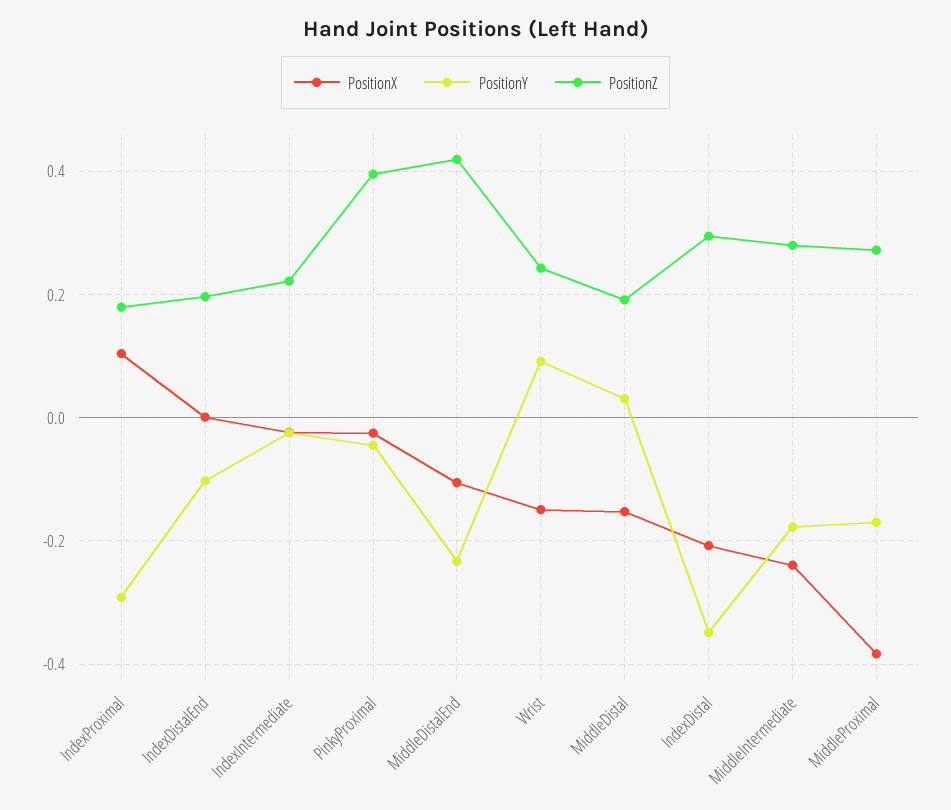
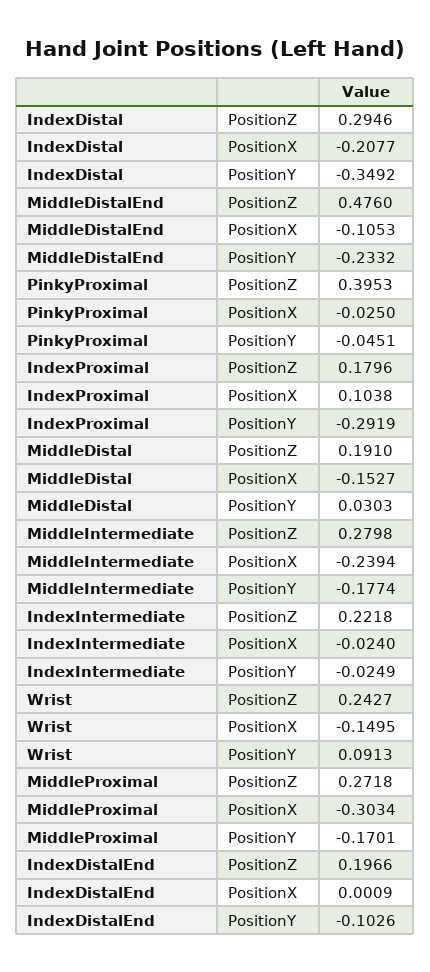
  {
    "PositionX": {
      "IndexProximal": 0.1038,
      "IndexDistalEnd": 0.0009,
      "IndexIntermediate": -0.024,
      "PinkyProximal": -0.025,
      "MiddleDistalEnd": -0.1053,
      "Wrist": -0.1495,
      "MiddleDistal": -0.1527,
      "IndexDistal": -0.2077,
      "MiddleIntermediate": -0.2394,
-     "MiddleProximal": -0.38
+     "MiddleProximal": -0.3034
    },
    "PositionY": {
      "IndexProximal": -0.2919,
      "IndexDistalEnd": -0.1026,
      "IndexIntermediate": -0.0249,
      "PinkyProximal": -0.0451,
      "MiddleDistalEnd": -0.2332,
      "Wrist": 0.0913,
      "MiddleDistal": 0.0303,
      "IndexDistal": -0.3492,
      "MiddleIntermediate": -0.1774,
      "MiddleProximal": -0.1701
    },
    "PositionZ": {
      "IndexProximal": 0.1796,
      "IndexDistalEnd": 0.1966,
      "IndexIntermediate": 0.2218,
      "PinkyProximal": 0.3953,
-     "MiddleDistalEnd": 0.42,
+     "MiddleDistalEnd": 0.476,
      "Wrist": 0.2427,
      "MiddleDistal": 0.191,
      "IndexDistal": 0.2946,
      "MiddleIntermediate": 0.2798,
      "MiddleProximal": 0.2718
    }
  }

